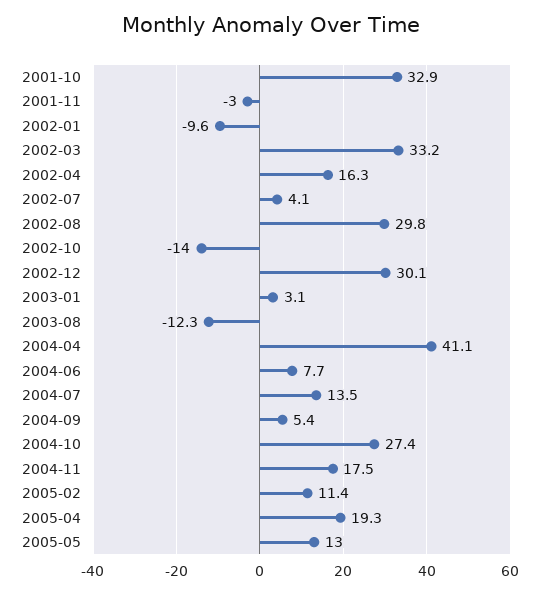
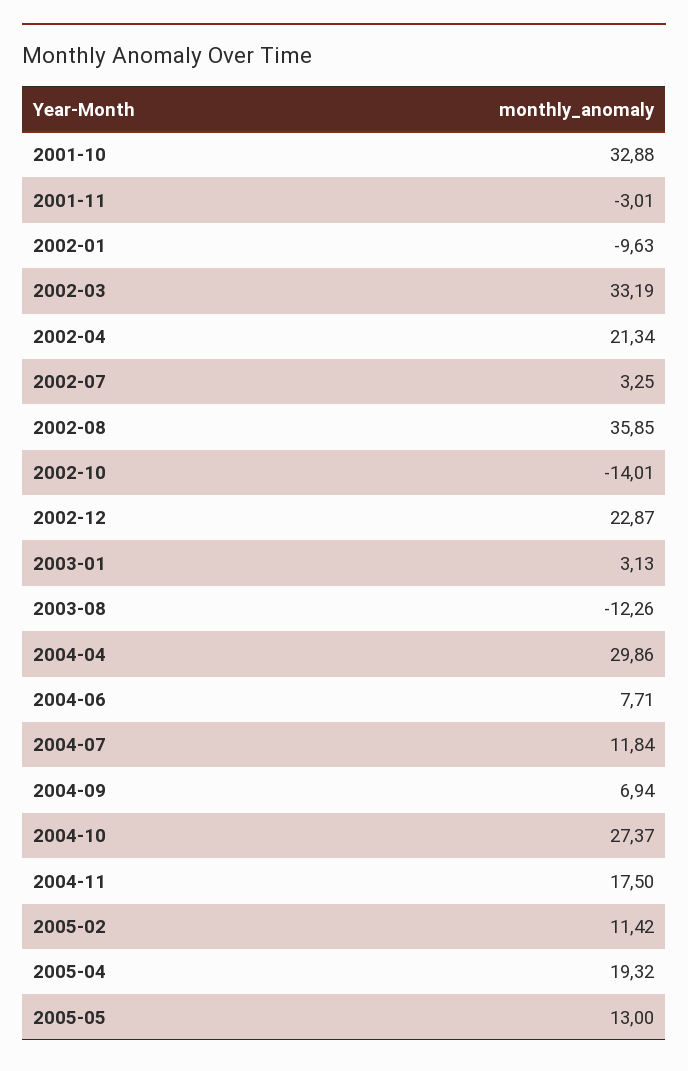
  {
    "2001-10": 32.88,
    "2001-11": -3.01,
    "2002-01": -9.63,
    "2002-03": 33.19,
-   "2002-04": 16.3,
+   "2002-04": 21.34,
-   "2002-07": 4.1,
+   "2002-07": 3.25,
-   "2002-08": 29.8,
+   "2002-08": 35.85,
    "2002-10": -14.01,
-   "2002-12": 30.1,
+   "2002-12": 22.87,
    "2003-01": 3.13,
    "2003-08": -12.26,
-   "2004-04": 41.1,
+   "2004-04": 29.86,
    "2004-06": 7.71,
-   "2004-07": 13.5,
+   "2004-07": 11.84,
-   "2004-09": 5.4,
+   "2004-09": 6.94,
    "2004-10": 27.37,
    "2004-11": 17.5,
    "2005-02": 11.42,
    "2005-04": 19.32,
    "2005-05": 13
  }

